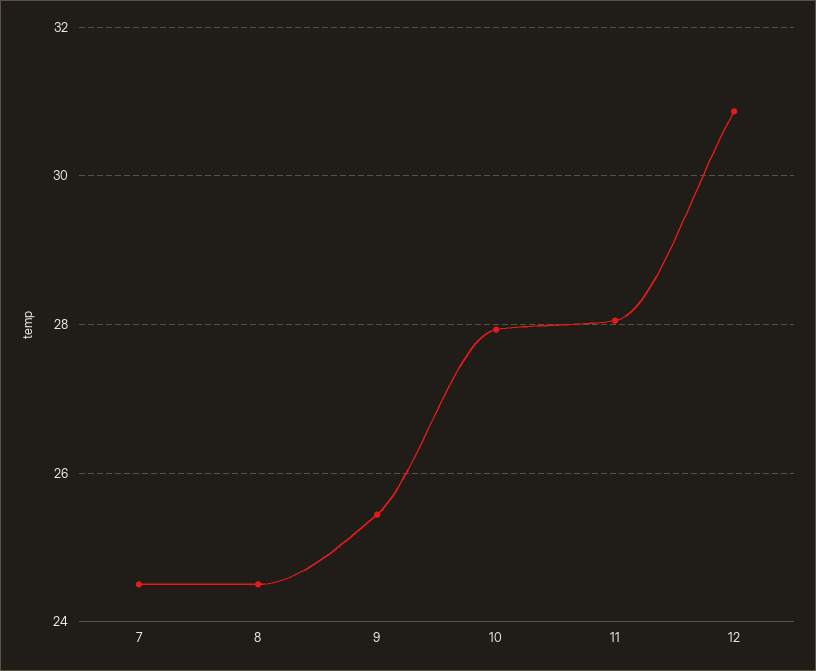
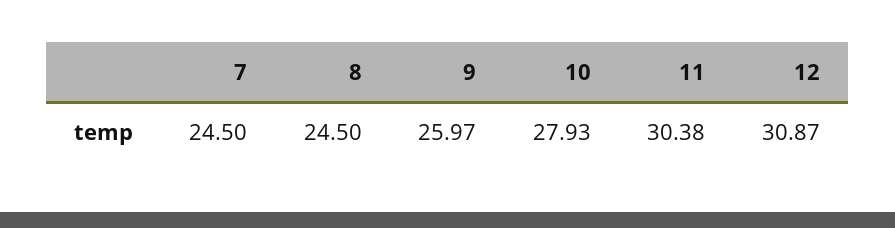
  {
    "7": 24.5,
    "8": 24.5,
-   "9": 25.4,
+   "9": 25.97,
    "10": 27.93,
-   "11": 28,
+   "11": 30.38,
    "12": 30.87
  }

